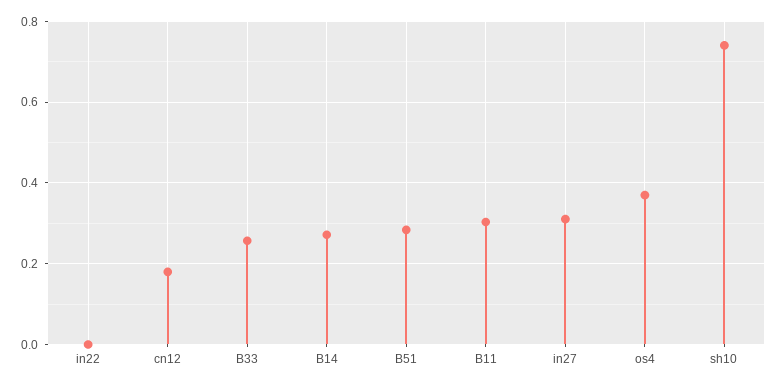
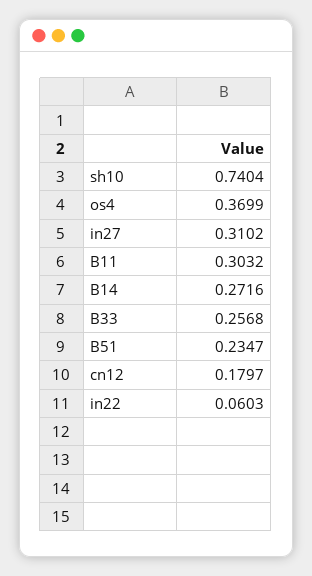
  {
-   "in22": 0,
+   "in22": 0.0603,
    "cn12": 0.1797,
    "B33": 0.2568,
    "B14": 0.2716,
-   "B51": 0.28,
+   "B51": 0.2347,
    "B11": 0.3032,
    "in27": 0.3102,
    "os4": 0.3699,
    "sh10": 0.7404
  }

